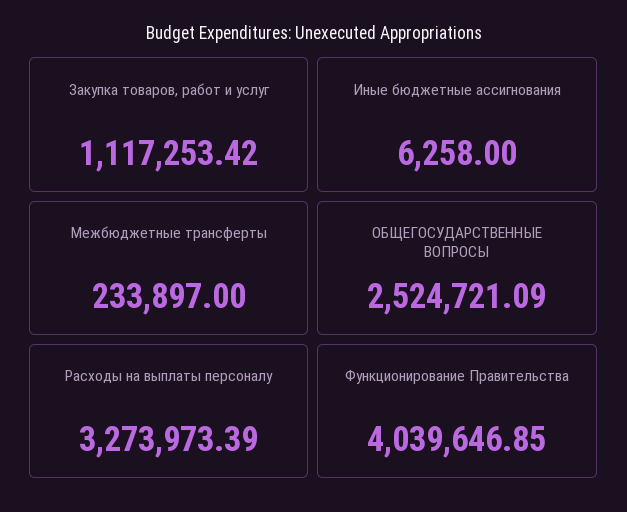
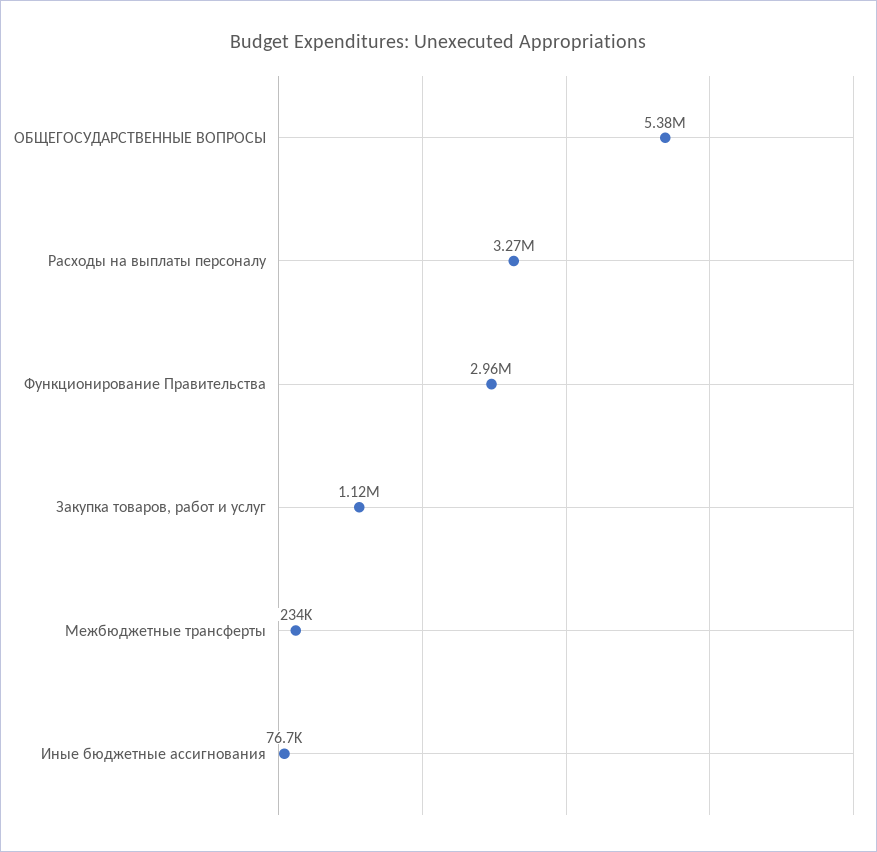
  {
    "Закупка товаров, работ и услуг": 1117253.42,
-   "Иные бюджетные ассигнования": 6258,
+   "Иные бюджетные ассигнования": 76700,
    "Межбюджетные трансферты": 233897,
-   "ОБЩЕГОСУДАРСТВЕННЫЕ ВОПРОСЫ": 2524721.09,
+   "ОБЩЕГОСУДАРСТВЕННЫЕ ВОПРОСЫ": 5380000,
    "Расходы на выплаты персоналу": 3273973.39,
-   "Функционирование Правительства": 4039646.85
+   "Функционирование Правительства": 2960000
  }

